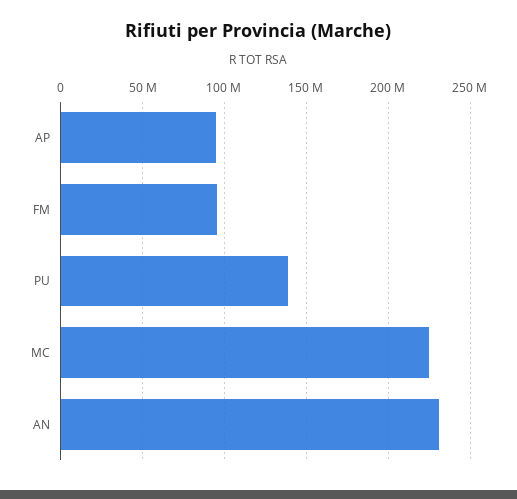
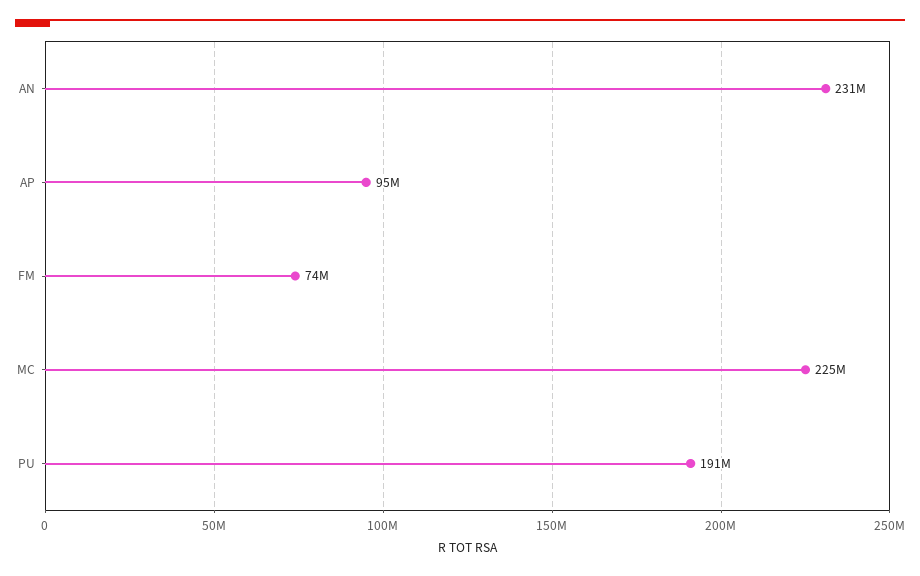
  {
    "AP": 95000000,
-   "FM": 95000000,
+   "FM": 74000000,
-   "PU": 140000000,
+   "PU": 191000000,
    "MC": 225000000,
    "AN": 231000000
  }

